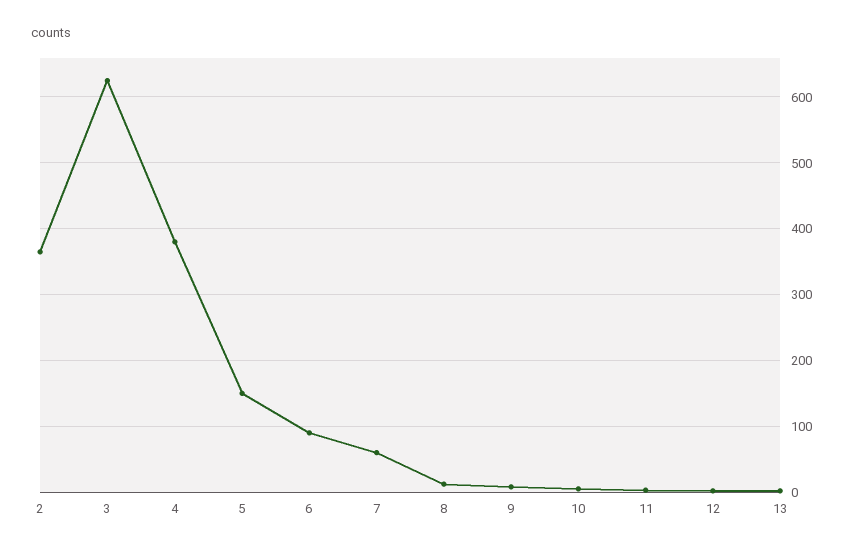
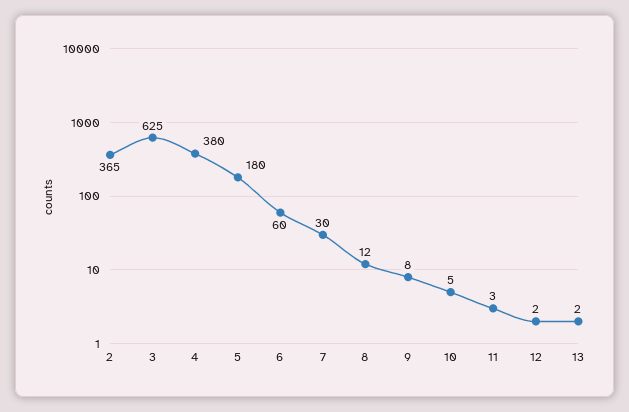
  {
    "2": 365,
    "3": 625,
    "4": 380,
-   "5": 150,
+   "5": 180,
-   "6": 90,
+   "6": 60,
-   "7": 60,
+   "7": 30,
    "8": 12,
    "9": 8,
    "10": 5,
    "11": 3,
    "12": 2,
    "13": 2
  }

